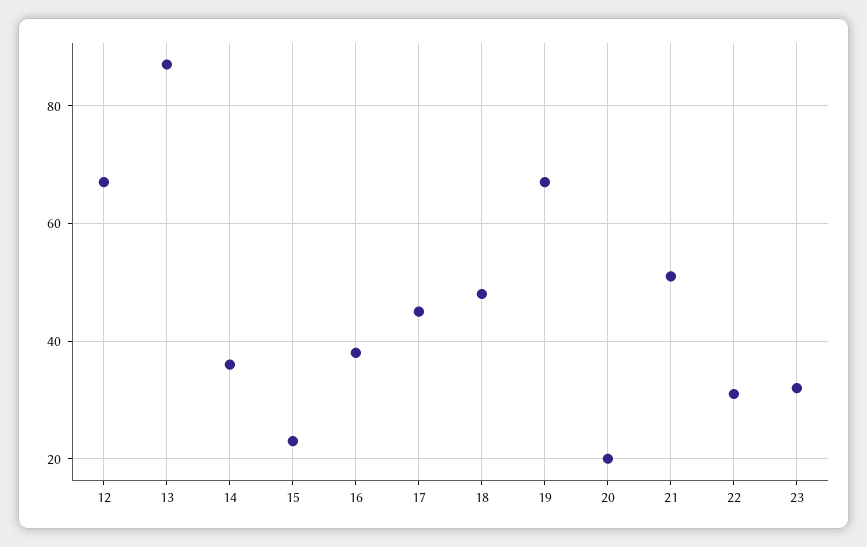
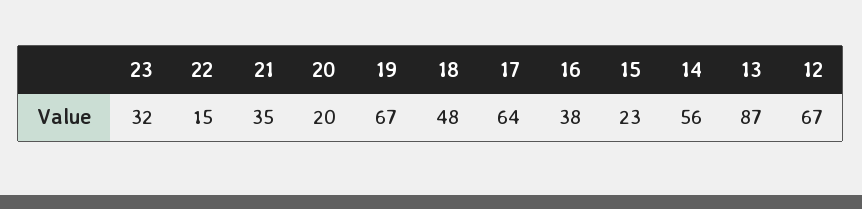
  {
    "12": 67,
    "13": 87,
-   "14": 35,
+   "14": 56,
    "15": 23,
    "16": 38,
-   "17": 45,
+   "17": 64,
    "18": 48,
    "19": 67,
    "20": 20,
-   "21": 50,
+   "21": 35,
-   "22": 30,
+   "22": 15,
    "23": 32
  }

